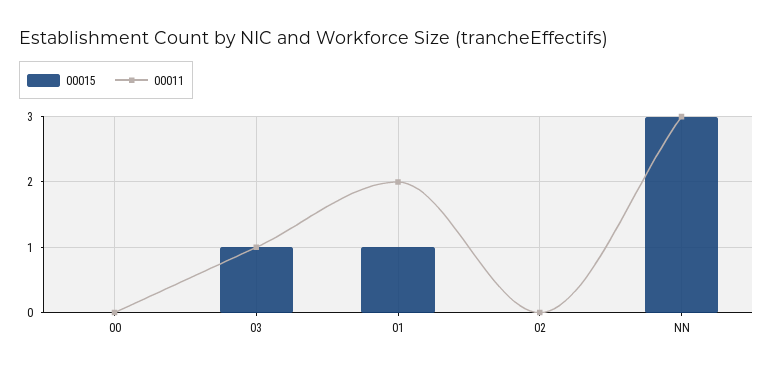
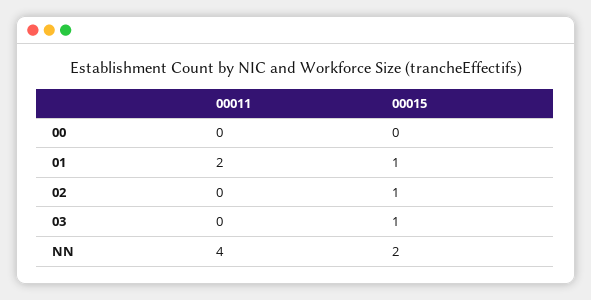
  {
    "00015": {
      "00": 0,
      "03": 1,
      "01": 1,
-     "02": 0,
+     "02": 1,
-     "NN": 3
+     "NN": 2
    },
    "00011": {
      "00": 0,
-     "03": 1,
+     "03": 0,
      "01": 2,
      "02": 0,
-     "NN": 3
+     "NN": 4
    }
  }

